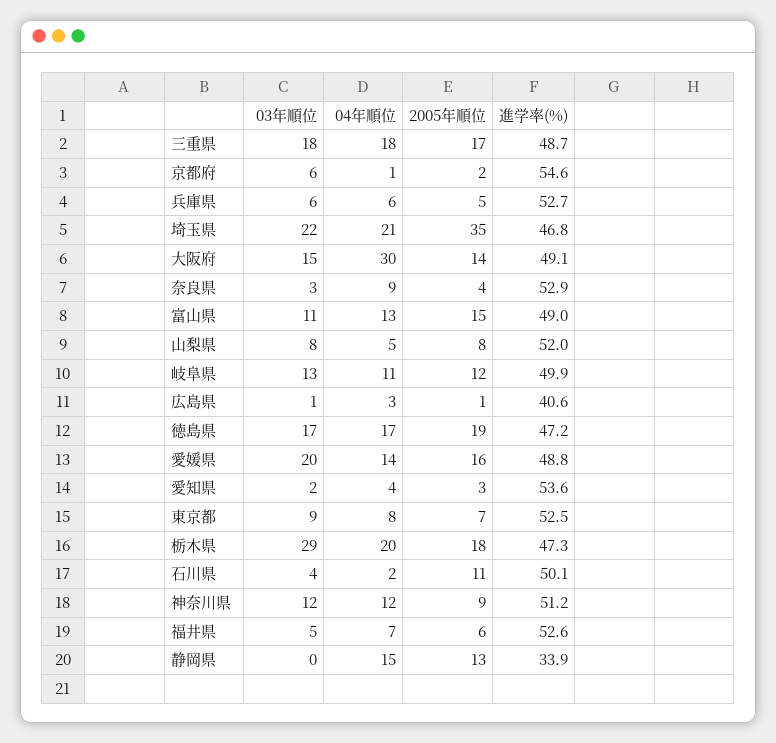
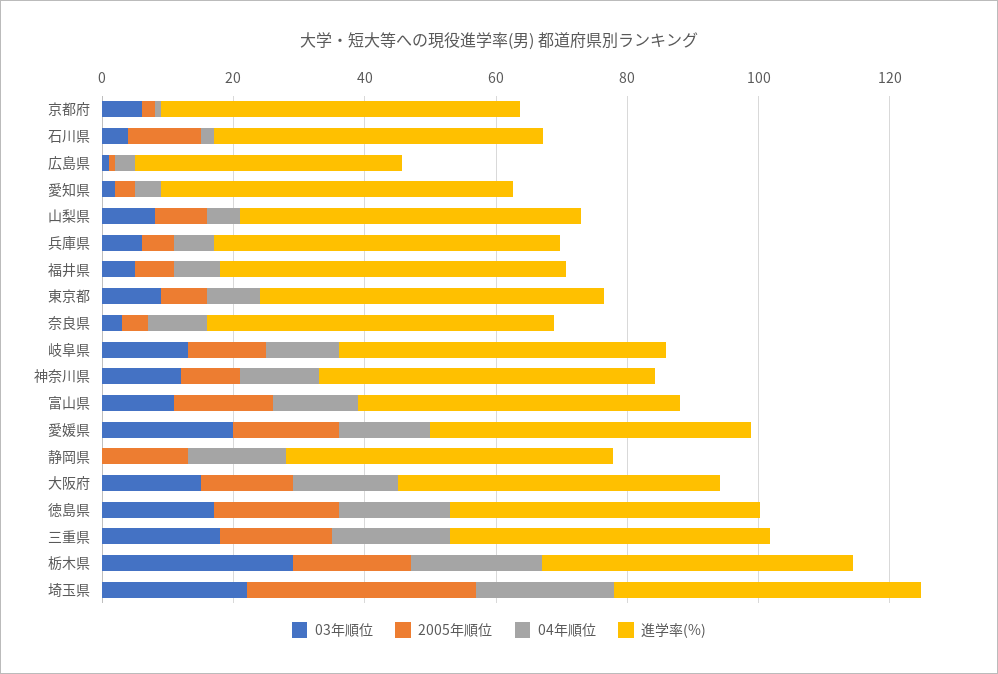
  {
    "03年順位": {
      "三重県": 18,
      "京都府": 6,
      "兵庫県": 6,
      "埼玉県": 22,
      "大阪府": 15,
      "奈良県": 3,
      "富山県": 11,
      "山梨県": 8,
      "岐阜県": 13,
      "広島県": 1,
      "徳島県": 17,
      "愛媛県": 20,
      "愛知県": 2,
      "東京都": 9,
      "栃木県": 29,
      "石川県": 4,
      "神奈川県": 12,
      "福井県": 5,
      "静岡県": 0
    },
    "04年順位": {
      "三重県": 18,
      "京都府": 1,
      "兵庫県": 6,
      "埼玉県": 21,
-     "大阪府": 30,
+     "大阪府": 15,
      "奈良県": 9,
      "富山県": 13,
      "山梨県": 5,
      "岐阜県": 11,
      "広島県": 3,
      "徳島県": 17,
      "愛媛県": 14,
      "愛知県": 4,
      "東京都": 8,
      "栃木県": 20,
      "石川県": 2,
      "神奈川県": 12,
      "福井県": 7,
      "静岡県": 15
    },
    "2005年順位": {
      "三重県": 17,
      "京都府": 2,
      "兵庫県": 5,
      "埼玉県": 35,
      "大阪府": 14,
      "奈良県": 4,
      "富山県": 15,
      "山梨県": 8,
      "岐阜県": 12,
      "広島県": 1,
      "徳島県": 19,
      "愛媛県": 16,
      "愛知県": 3,
      "東京都": 7,
      "栃木県": 18,
      "石川県": 11,
      "神奈川県": 9,
      "福井県": 6,
      "静岡県": 13
    },
    "進学率(%)": {
      "三重県": 48.7,
      "京都府": 54.6,
      "兵庫県": 52.7,
      "埼玉県": 46.8,
      "大阪府": 49.1,
      "奈良県": 52.9,
      "富山県": 49,
      "山梨県": 52,
      "岐阜県": 49.9,
      "広島県": 40.6,
      "徳島県": 47.2,
      "愛媛県": 48.8,
      "愛知県": 53.6,
      "東京都": 52.5,
      "栃木県": 47.3,
      "石川県": 50.1,
      "神奈川県": 51.2,
      "福井県": 52.6,
-     "静岡県": 33.9
+     "静岡県": 50
    }
  }

